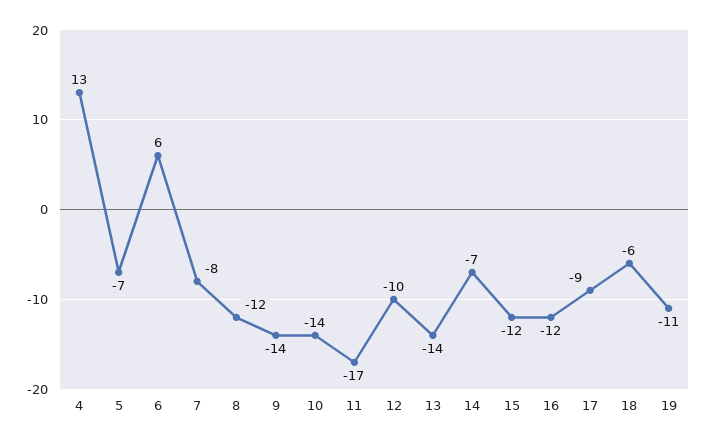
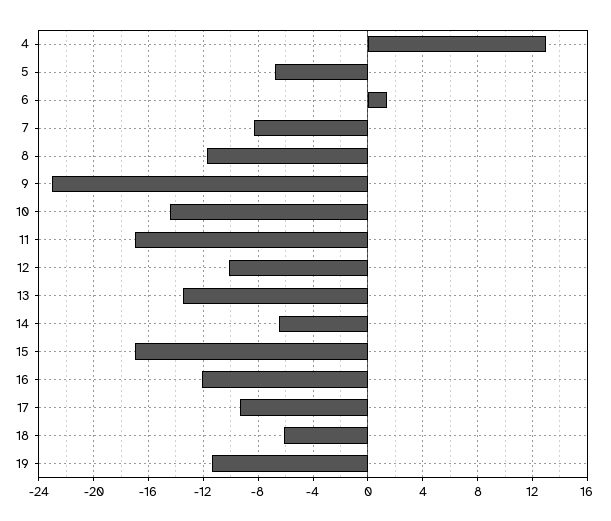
  {
    "4": 13,
    "5": -7,
-   "6": 6,
+   "6": 1.5,
    "7": -8,
    "8": -12,
-   "9": -14,
+   "9": -23,
    "10": -14,
    "11": -17,
    "12": -10,
    "13": -14,
    "14": -7,
-   "15": -12,
+   "15": -17,
    "16": -12,
    "17": -9,
    "18": -6,
    "19": -11
  }

